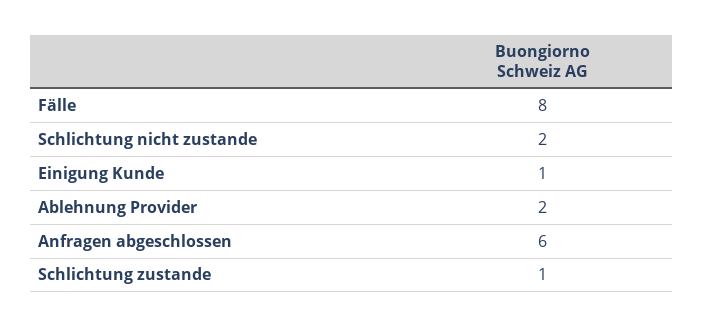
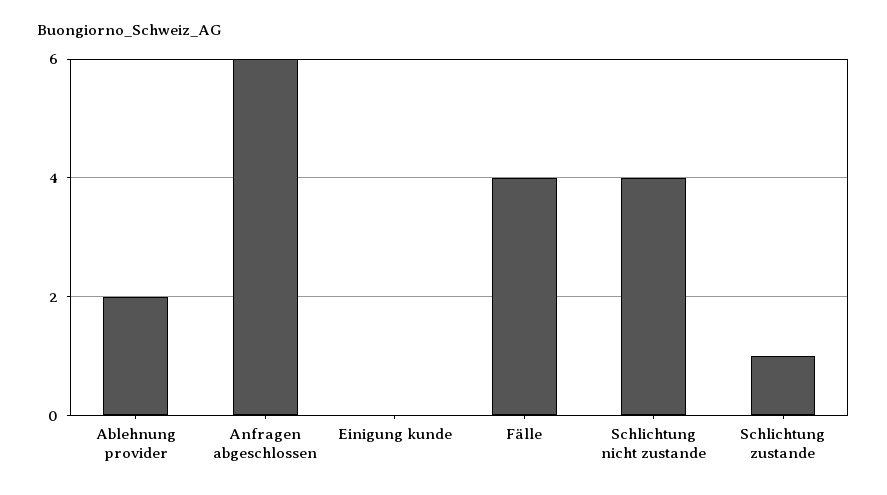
  {
-   "Fälle": 8,
+   "Fälle": 4,
-   "Schlichtung nicht zustande": 2,
+   "Schlichtung nicht zustande": 4,
-   "Einigung Kunde": 1,
+   "Einigung Kunde": 0,
    "Ablehnung Provider": 2,
    "Anfragen abgeschlossen": 6,
    "Schlichtung zustande": 1
  }

